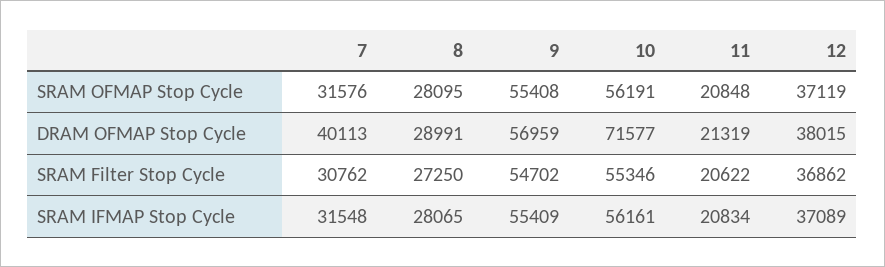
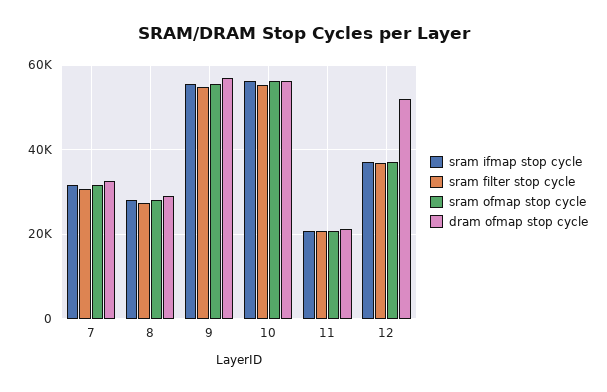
  {
    "SRAM OFMAP Stop Cycle": {
      "7": 31576,
      "8": 28095,
      "9": 55408,
      "10": 56191,
      "11": 20848,
      "12": 37119
    },
    "DRAM OFMAP Stop Cycle": {
-     "7": 40113,
+     "7": 32000,
      "8": 28991,
      "9": 56959,
-     "10": 71577,
+     "10": 56000,
      "11": 21319,
-     "12": 38015
+     "12": 52000
    },
    "SRAM Filter Stop Cycle": {
      "7": 30762,
      "8": 27250,
      "9": 54702,
      "10": 55346,
      "11": 20622,
      "12": 36862
    },
    "SRAM IFMAP Stop Cycle": {
      "7": 31548,
      "8": 28065,
      "9": 55409,
      "10": 56161,
      "11": 20834,
      "12": 37089
    }
  }

